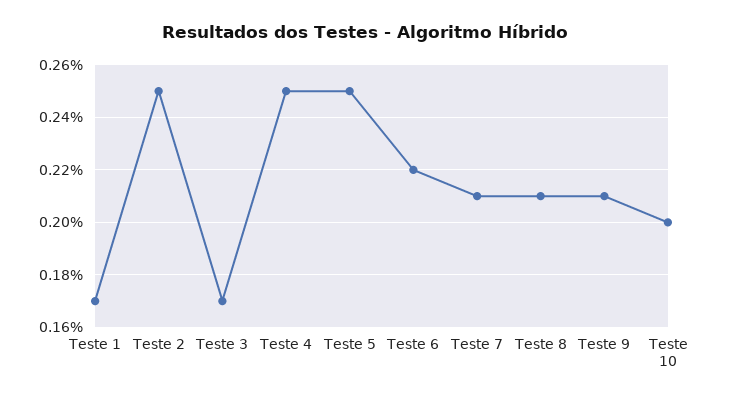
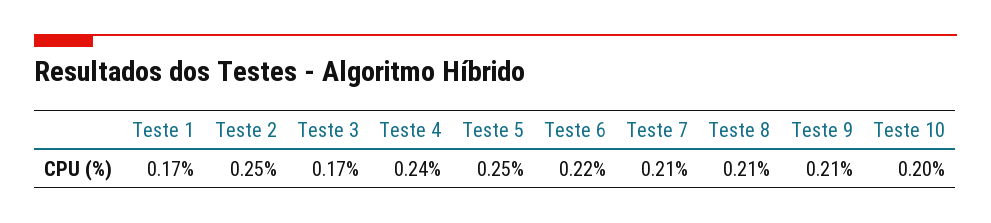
  {
    "Teste 1": 0.17,
    "Teste 2": 0.25,
    "Teste 3": 0.17,
-   "Teste 4": 0.25,
+   "Teste 4": 0.24,
    "Teste 5": 0.25,
    "Teste 6": 0.22,
    "Teste 7": 0.21,
    "Teste 8": 0.21,
    "Teste 9": 0.21,
    "Teste 10": 0.2
  }

